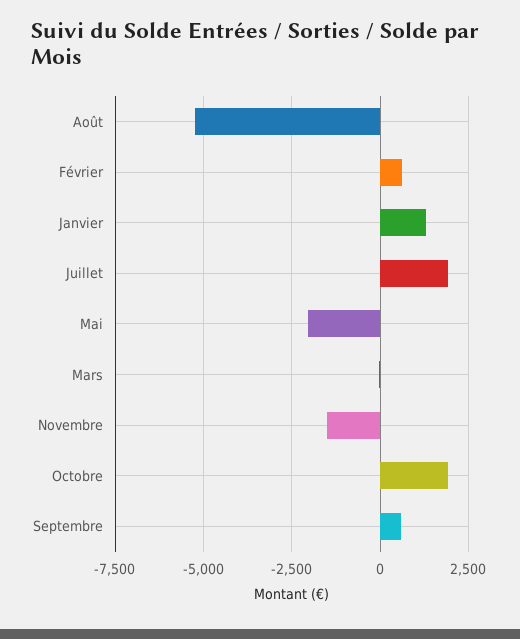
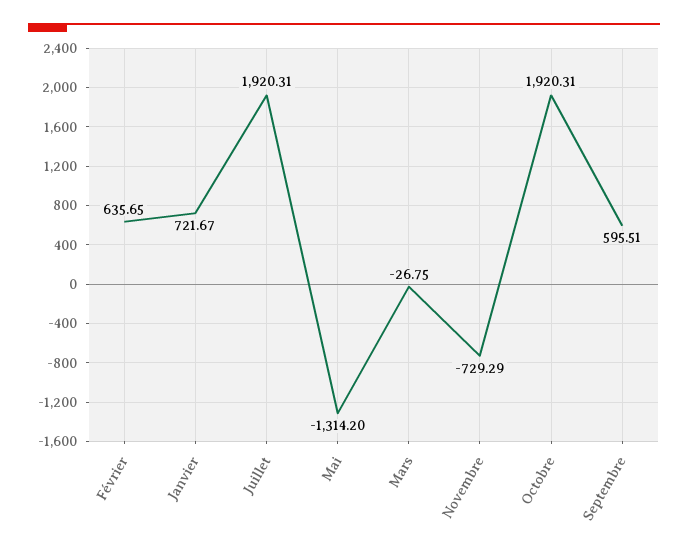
  {
-   "Août": -5250,
    "Février": 635.65,
-   "Janvier": 1250,
+   "Janvier": 721.67,
    "Juillet": 1920.31,
-   "Mai": -2000,
+   "Mai": -1314.2,
    "Mars": -26.75,
-   "Novembre": -1500,
+   "Novembre": -729.29,
    "Octobre": 1920.31,
    "Septembre": 595.51
  }

